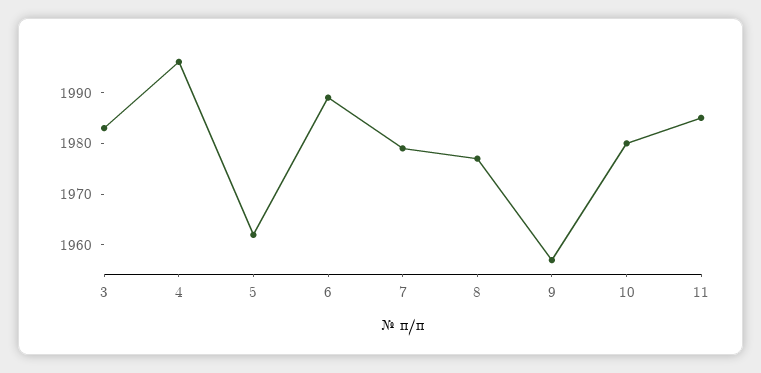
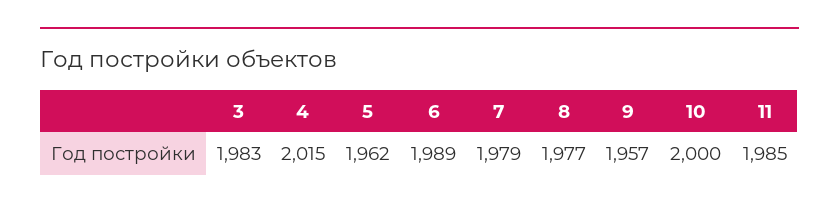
  {
    "3": 1983,
-   "4": 1995,
+   "4": 2015,
    "5": 1962,
    "6": 1989,
    "7": 1979,
    "8": 1977,
    "9": 1957,
-   "10": 1980,
+   "10": 2000,
    "11": 1985
  }

